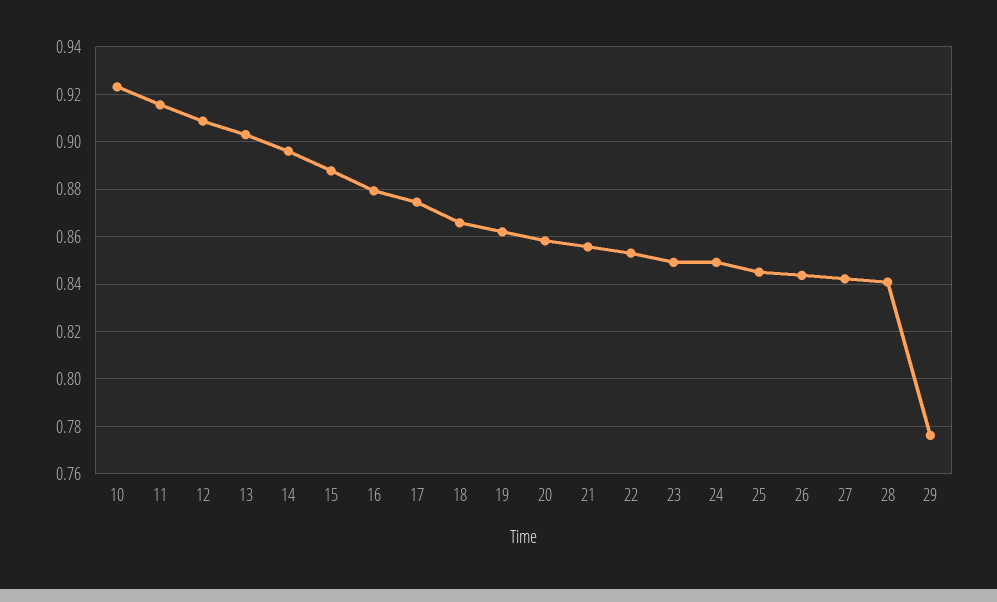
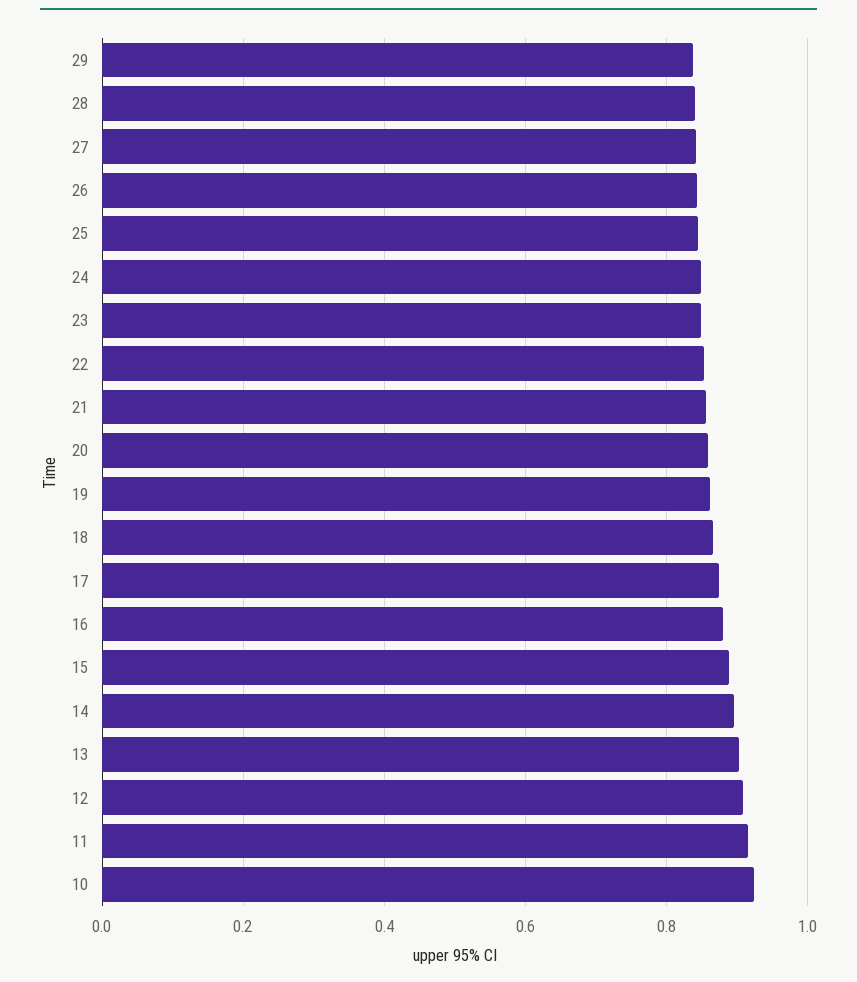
  {
    "10": 0.925,
    "11": 0.915,
    "12": 0.91,
    "13": 0.905,
    "14": 0.895,
    "15": 0.89,
    "16": 0.88,
    "17": 0.875,
    "18": 0.865,
    "19": 0.86,
    "20": 0.86,
    "21": 0.855,
    "22": 0.855,
    "23": 0.85,
    "24": 0.85,
    "25": 0.845,
    "26": 0.845,
    "27": 0.84,
    "28": 0.84,
-   "29": 0.775
+   "29": 0.84
  }

